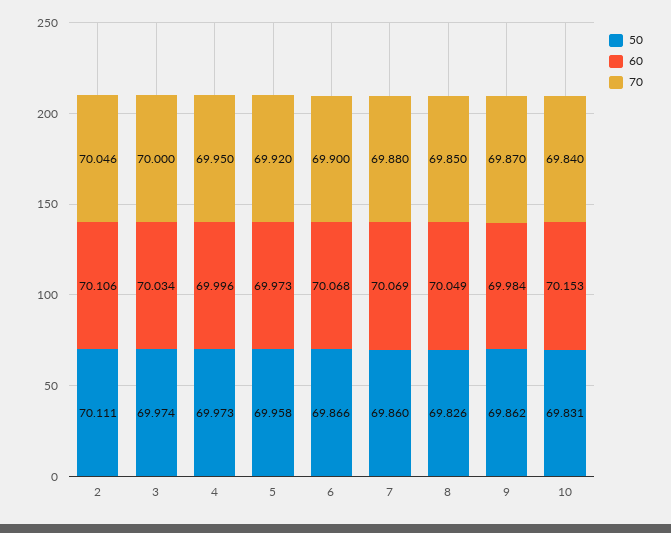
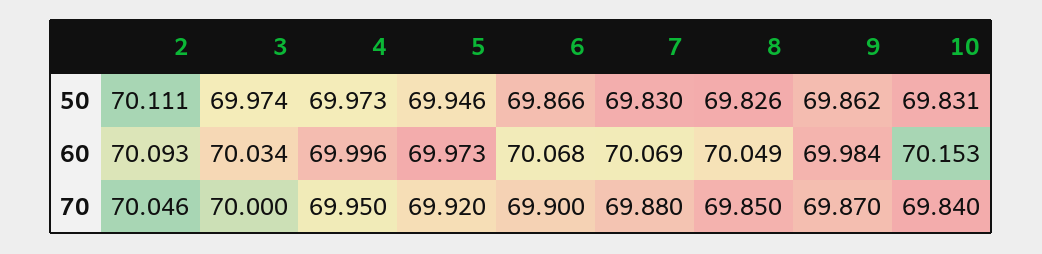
  {
    "50": {
      "2": 70.111,
      "3": 69.974,
      "4": 69.973,
-     "5": 69.958,
+     "5": 69.946,
      "6": 69.866,
-     "7": 69.86,
+     "7": 69.83,
      "8": 69.826,
      "9": 69.862,
      "10": 69.831
    },
    "60": {
-     "2": 70.106,
+     "2": 70.093,
      "3": 70.034,
      "4": 69.996,
      "5": 69.973,
      "6": 70.068,
      "7": 70.069,
      "8": 70.049,
      "9": 69.984,
      "10": 70.153
    },
    "70": {
      "2": 70.046,
      "3": 70,
      "4": 69.95,
      "5": 69.92,
      "6": 69.9,
      "7": 69.88,
      "8": 69.85,
      "9": 69.87,
      "10": 69.84
    }
  }

